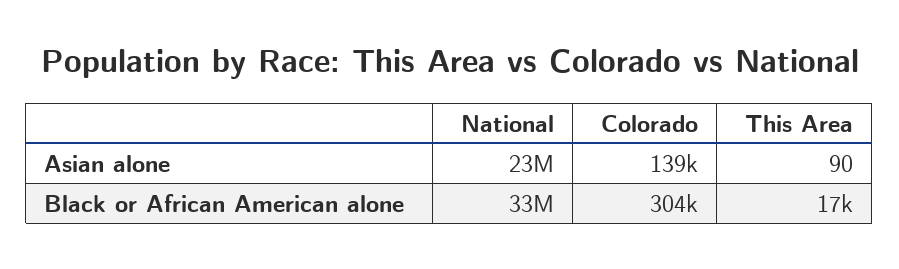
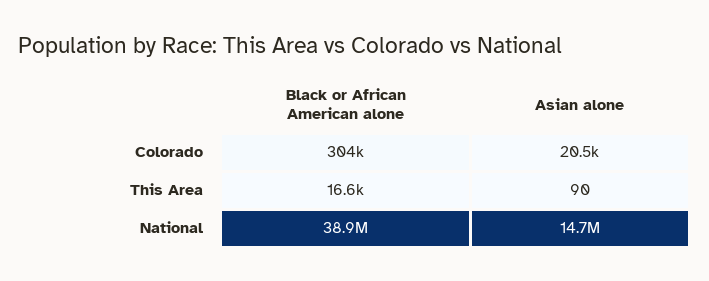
  {
    "National": {
-     "Asian alone": 23000000,
+     "Asian alone": 14700000,
-     "Black or African American alone": 33000000
+     "Black or African American alone": 38900000
    },
    "Colorado": {
-     "Asian alone": 139000,
+     "Asian alone": 20500,
      "Black or African American alone": 304000
    },
    "This Area": {
      "Asian alone": 90,
      "Black or African American alone": 16600
    }
  }

